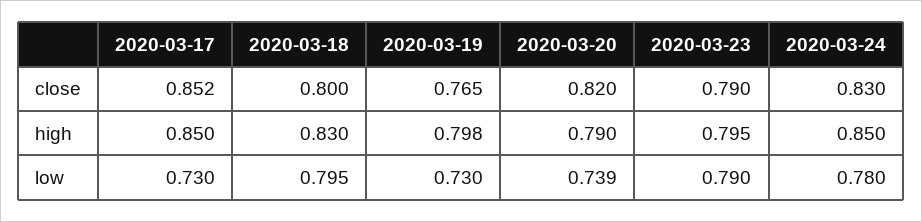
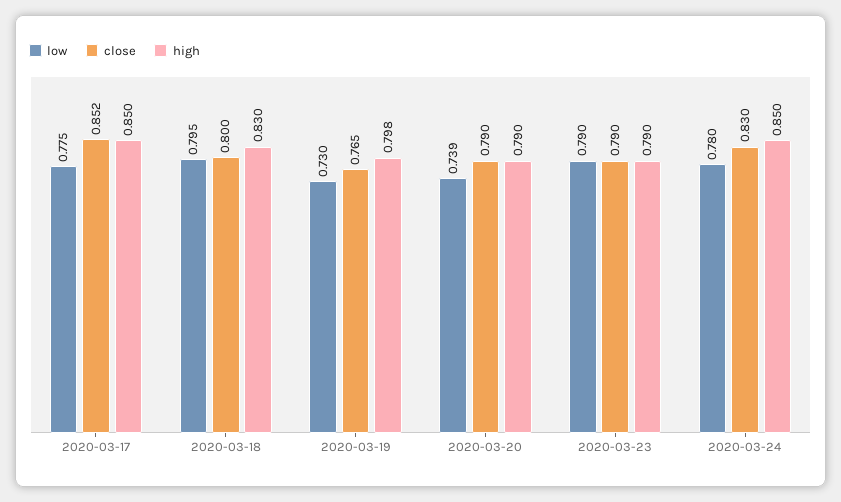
  {
    "close": {
      "2020-03-17": 0.852,
      "2020-03-18": 0.8,
      "2020-03-19": 0.765,
-     "2020-03-20": 0.82,
+     "2020-03-20": 0.79,
      "2020-03-23": 0.79,
      "2020-03-24": 0.83
    },
    "high": {
      "2020-03-17": 0.85,
      "2020-03-18": 0.83,
      "2020-03-19": 0.798,
      "2020-03-20": 0.79,
-     "2020-03-23": 0.795,
+     "2020-03-23": 0.79,
      "2020-03-24": 0.85
    },
    "low": {
-     "2020-03-17": 0.73,
+     "2020-03-17": 0.775,
      "2020-03-18": 0.795,
      "2020-03-19": 0.73,
      "2020-03-20": 0.739,
      "2020-03-23": 0.79,
      "2020-03-24": 0.78
    }
  }

